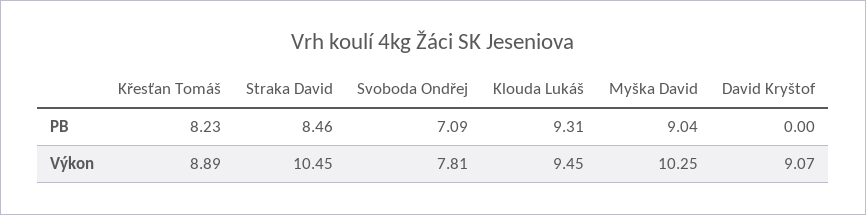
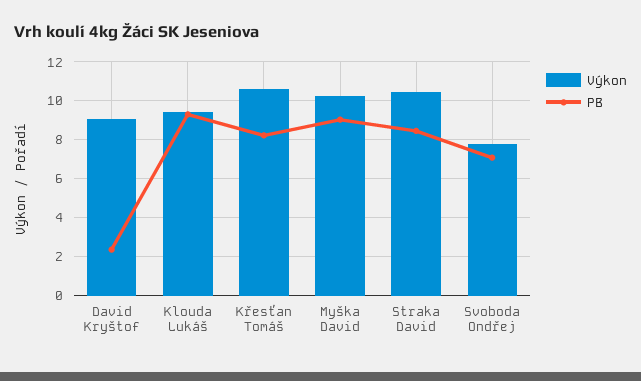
  {
    "PB": {
      "Křesťan Tomáš": 8.23,
      "Straka David": 8.46,
      "Svoboda Ondřej": 7.09,
      "Klouda Lukáš": 9.31,
      "Myška David": 9.04,
-     "David Kryštof": 0
+     "David Kryštof": 2.5
    },
    "Výkon": {
-     "Křesťan Tomáš": 8.89,
+     "Křesťan Tomáš": 10.5,
      "Straka David": 10.45,
      "Svoboda Ondřej": 7.81,
      "Klouda Lukáš": 9.45,
      "Myška David": 10.25,
      "David Kryštof": 9.07
    }
  }

